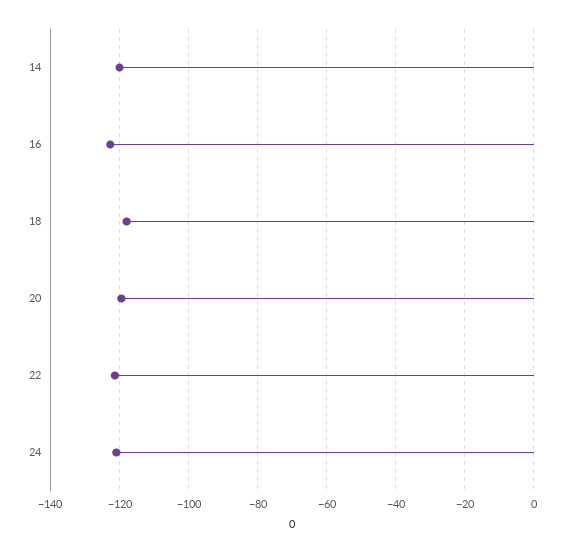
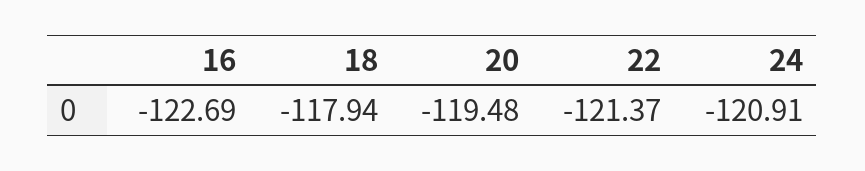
  {
-   "14": -120,
    "16": -122.69,
    "18": -117.94,
    "20": -119.48,
    "22": -121.37,
    "24": -120.91
  }

